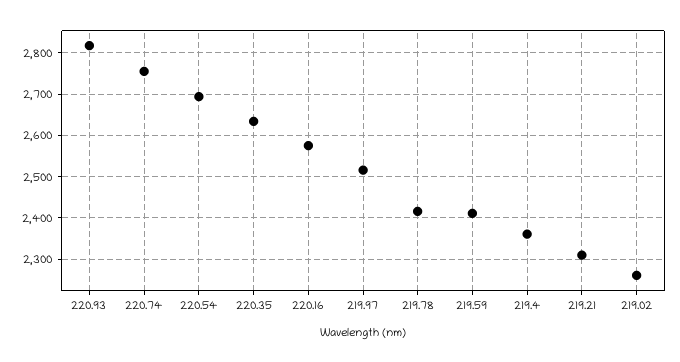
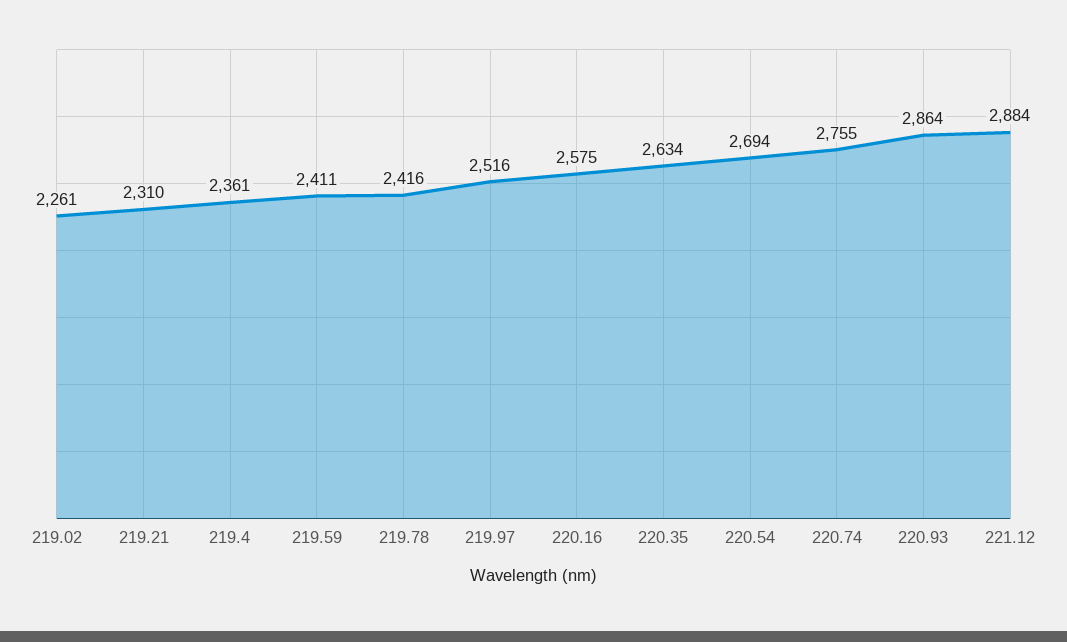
  {
-   "220.93": 2820,
+   "220.93": 2864,
    "220.74": 2755,
    "220.54": 2694,
    "220.35": 2634,
    "220.16": 2575,
    "219.97": 2516,
    "219.78": 2416,
    "219.59": 2411,
    "219.4": 2361,
    "219.21": 2310,
-   "219.02": 2261
+   "219.02": 2261,
+   "221.12": 2884
  }

